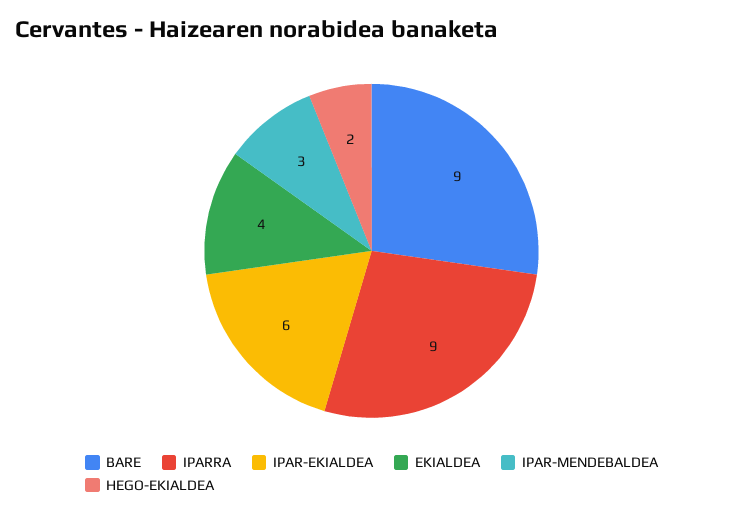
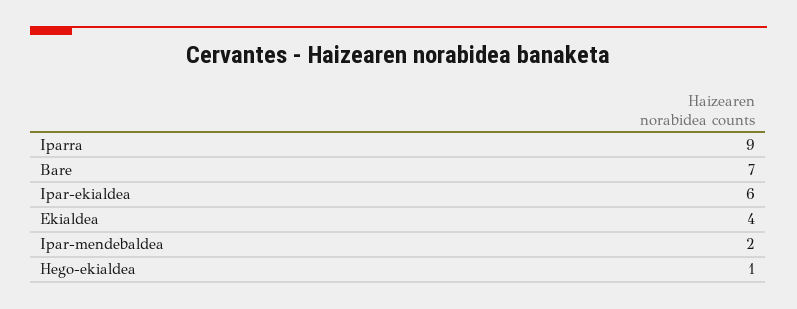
  {
-   "BARE": 9,
+   "BARE": 7,
    "IPARRA": 9,
    "IPAR-EKIALDEA": 6,
    "EKIALDEA": 4,
-   "IPAR-MENDEBALDEA": 3,
+   "IPAR-MENDEBALDEA": 2,
-   "HEGO-EKIALDEA": 2
+   "HEGO-EKIALDEA": 1
  }

